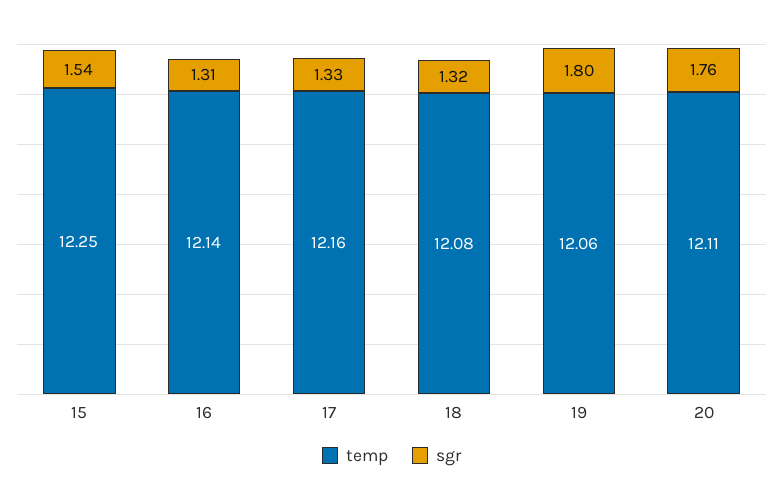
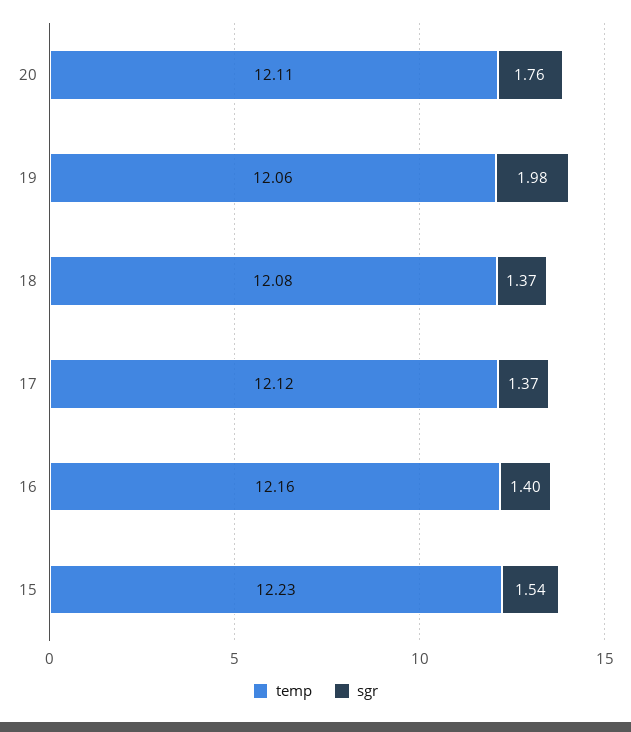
  {
    "temp": {
-     "15": 12.25,
+     "15": 12.23,
-     "16": 12.14,
+     "16": 12.16,
-     "17": 12.16,
+     "17": 12.12,
      "18": 12.08,
      "19": 12.06,
      "20": 12.11
    },
    "sgr": {
      "15": 1.54,
-     "16": 1.31,
+     "16": 1.4,
-     "17": 1.33,
+     "17": 1.37,
-     "18": 1.32,
+     "18": 1.37,
-     "19": 1.8,
+     "19": 1.98,
      "20": 1.76
    }
  }

